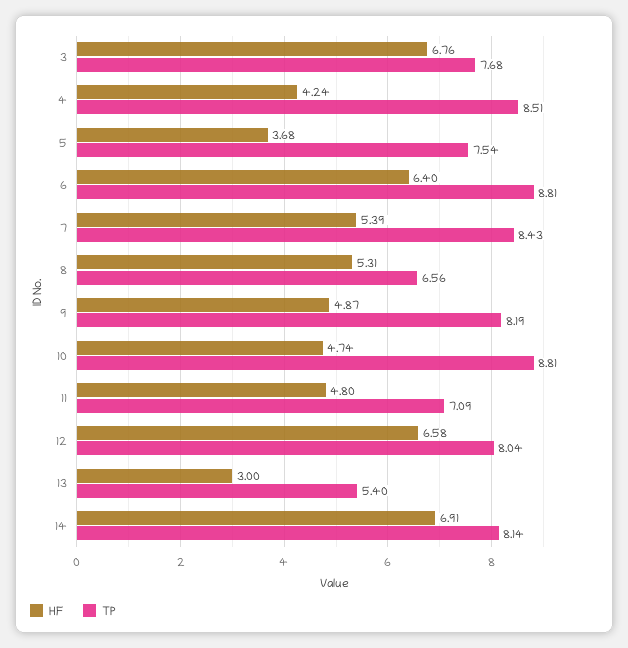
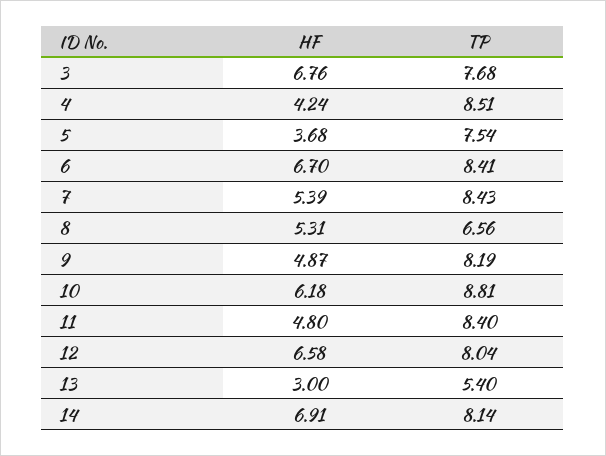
  {
    "HF": {
      "3": 6.76,
      "4": 4.24,
      "5": 3.68,
-     "6": 6.4,
+     "6": 6.7,
      "7": 5.39,
      "8": 5.31,
      "9": 4.87,
-     "10": 4.74,
+     "10": 6.18,
      "11": 4.8,
      "12": 6.58,
      "13": 3,
      "14": 6.91
    },
    "TP": {
      "3": 7.68,
      "4": 8.51,
      "5": 7.54,
-     "6": 8.81,
+     "6": 8.41,
      "7": 8.43,
      "8": 6.56,
      "9": 8.19,
      "10": 8.81,
-     "11": 7.09,
+     "11": 8.4,
      "12": 8.04,
      "13": 5.4,
      "14": 8.14
    }
  }

